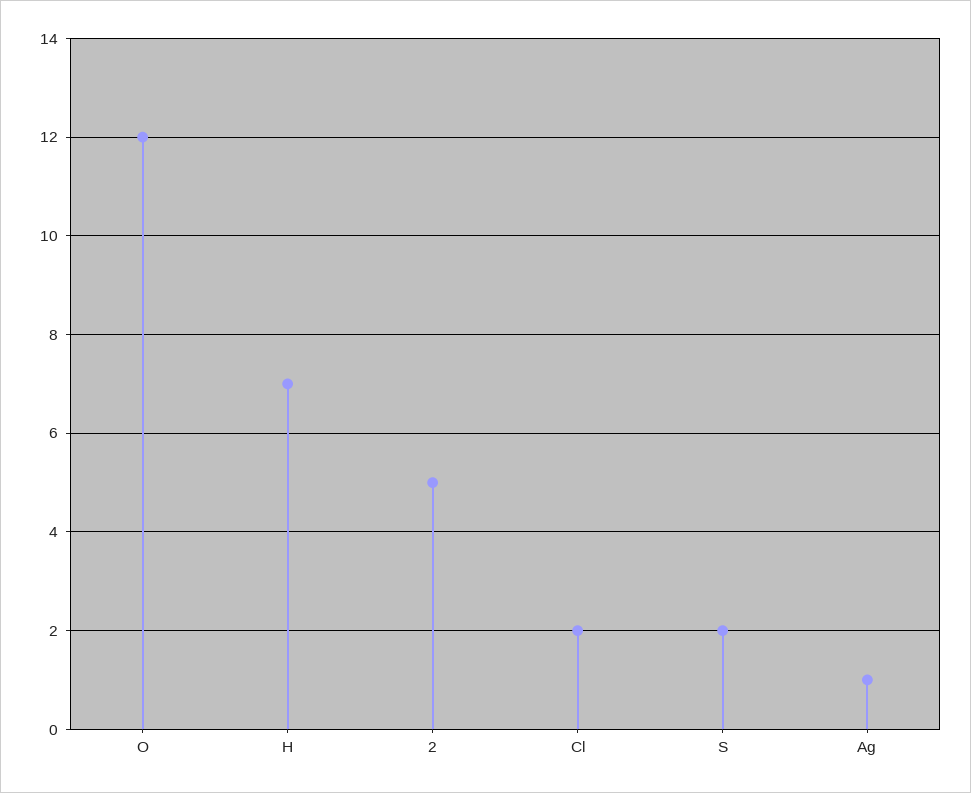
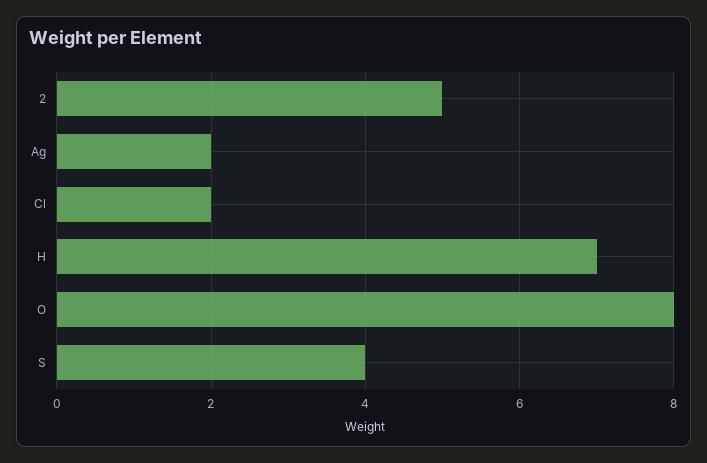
  {
-   "O": 12,
+   "O": 8,
    "H": 7,
    "2": 5,
    "Cl": 2,
-   "S": 2,
+   "S": 4,
-   "Ag": 1
+   "Ag": 2
  }

